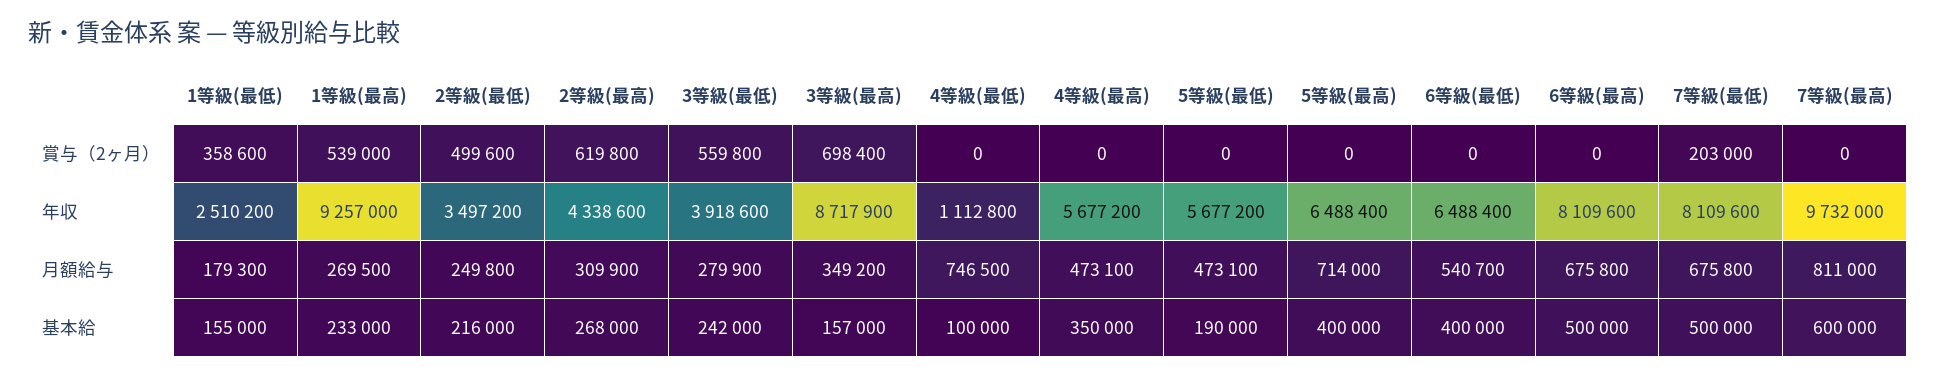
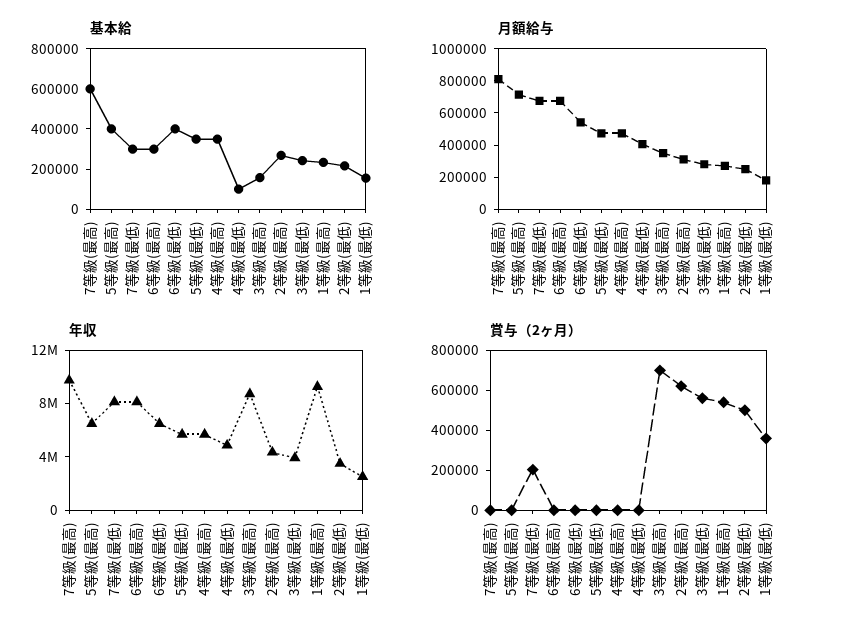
  {
    "賞与（2ヶ月）": {
      "1等級(最低)": 358600,
      "1等級(最高)": 539000,
      "2等級(最低)": 499600,
      "2等級(最高)": 619800,
      "3等級(最低)": 559800,
      "3等級(最高)": 698400,
      "4等級(最低)": 0,
      "4等級(最高)": 0,
      "5等級(最低)": 0,
      "5等級(最高)": 0,
      "6等級(最低)": 0,
      "6等級(最高)": 0,
      "7等級(最低)": 203000,
      "7等級(最高)": 0
    },
    "年収": {
      "1等級(最低)": 2510200,
      "1等級(最高)": 9257000,
      "2等級(最低)": 3497200,
      "2等級(最高)": 4338600,
      "3等級(最低)": 3918600,
      "3等級(最高)": 8717900,
-     "4等級(最低)": 1112800,
+     "4等級(最低)": 5000000,
      "4等級(最高)": 5677200,
      "5等級(最低)": 5677200,
      "5等級(最高)": 6488400,
      "6等級(最低)": 6488400,
      "6等級(最高)": 8109600,
      "7等級(最低)": 8109600,
      "7等級(最高)": 9732000
    },
    "月額給与": {
      "1等級(最低)": 179300,
      "1等級(最高)": 269500,
      "2等級(最低)": 249800,
      "2等級(最高)": 309900,
      "3等級(最低)": 279900,
      "3等級(最高)": 349200,
-     "4等級(最低)": 746500,
+     "4等級(最低)": 400000,
      "4等級(最高)": 473100,
      "5等級(最低)": 473100,
      "5等級(最高)": 714000,
      "6等級(最低)": 540700,
      "6等級(最高)": 675800,
      "7等級(最低)": 675800,
      "7等級(最高)": 811000
    },
    "基本給": {
      "1等級(最低)": 155000,
      "1等級(最高)": 233000,
      "2等級(最低)": 216000,
      "2等級(最高)": 268000,
      "3等級(最低)": 242000,
      "3等級(最高)": 157000,
      "4等級(最低)": 100000,
      "4等級(最高)": 350000,
-     "5等級(最低)": 190000,
+     "5等級(最低)": 350000,
      "5等級(最高)": 400000,
      "6等級(最低)": 400000,
-     "6等級(最高)": 500000,
+     "6等級(最高)": 300000,
-     "7等級(最低)": 500000,
+     "7等級(最低)": 300000,
      "7等級(最高)": 600000
    }
  }

